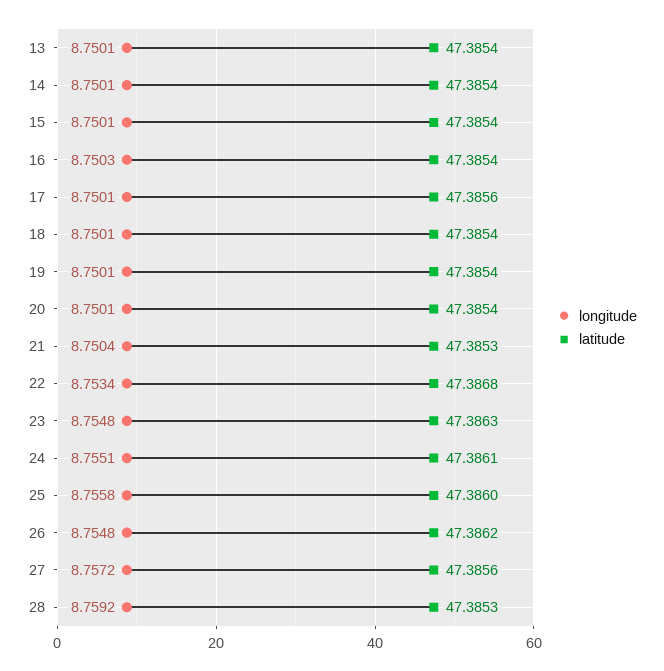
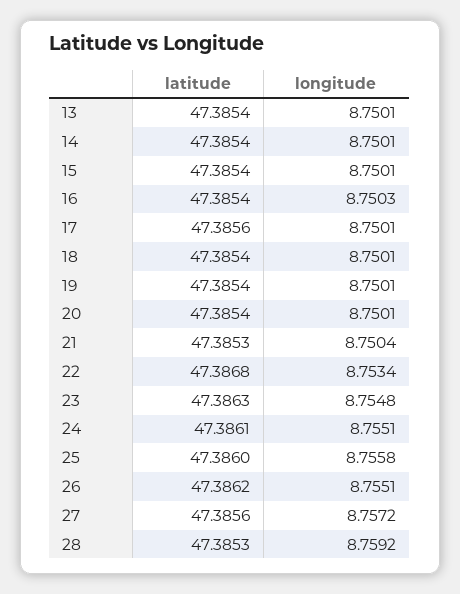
  {
    "longitude": {
      "13": 8.7501,
      "14": 8.7501,
      "15": 8.7501,
      "16": 8.7503,
      "17": 8.7501,
      "18": 8.7501,
      "19": 8.7501,
      "20": 8.7501,
      "21": 8.7504,
      "22": 8.7534,
      "23": 8.7548,
      "24": 8.7551,
      "25": 8.7558,
-     "26": 8.7548,
+     "26": 8.7551,
      "27": 8.7572,
      "28": 8.7592
    },
    "latitude": {
      "13": 47.3854,
      "14": 47.3854,
      "15": 47.3854,
      "16": 47.3854,
      "17": 47.3856,
      "18": 47.3854,
      "19": 47.3854,
      "20": 47.3854,
      "21": 47.3853,
      "22": 47.3868,
      "23": 47.3863,
      "24": 47.3861,
      "25": 47.386,
      "26": 47.3862,
      "27": 47.3856,
      "28": 47.3853
    }
  }

